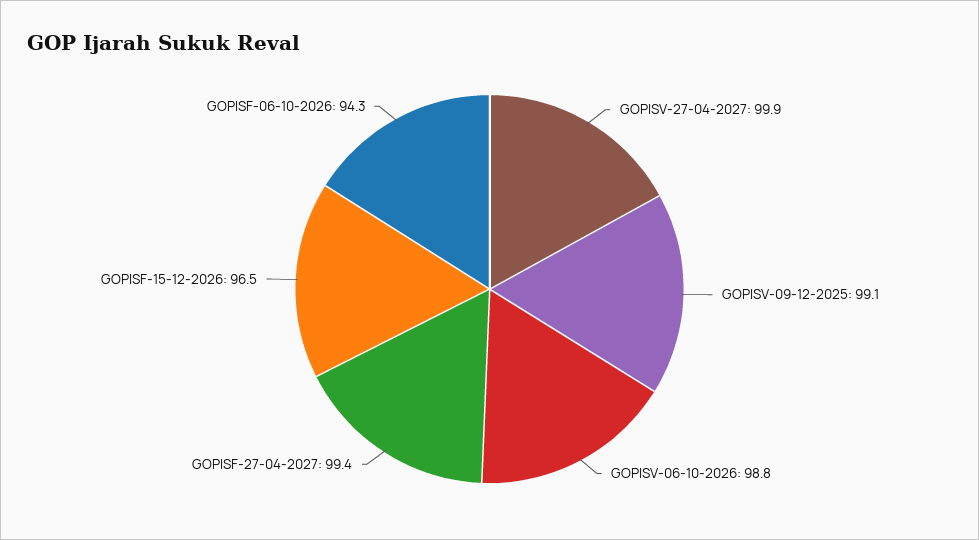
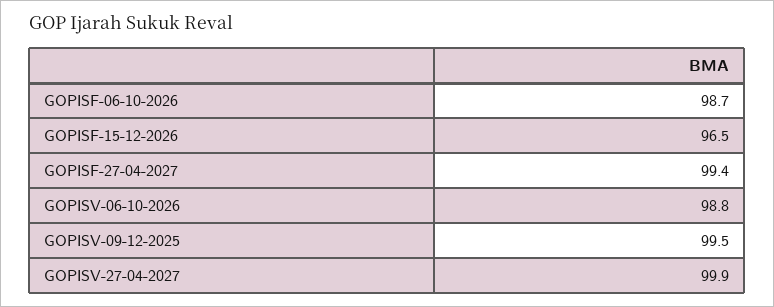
  {
    "GOPISV-27-04-2027": 99.9,
-   "GOPISV-09-12-2025": 99.1,
+   "GOPISV-09-12-2025": 99.5,
    "GOPISV-06-10-2026": 98.8,
    "GOPISF-27-04-2027": 99.4,
    "GOPISF-15-12-2026": 96.5,
-   "GOPISF-06-10-2026": 94.3
+   "GOPISF-06-10-2026": 98.7
  }

